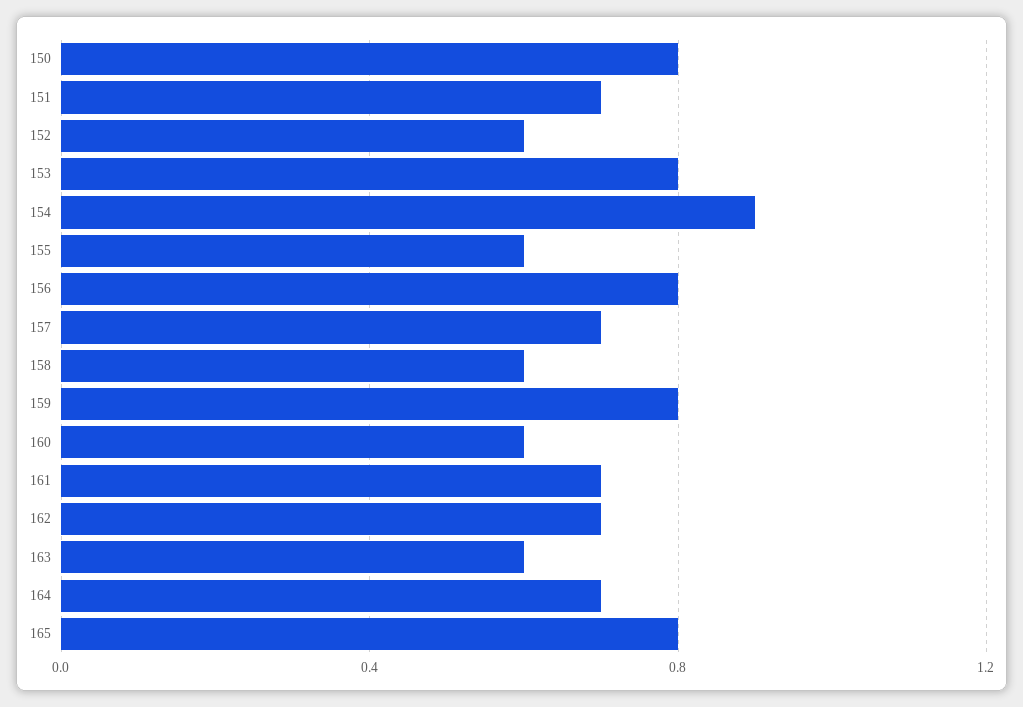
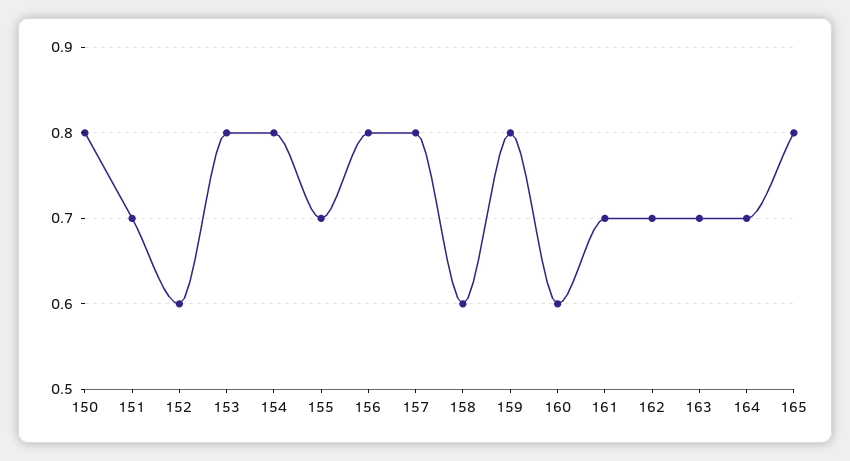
  {
    "150": 0.8,
    "151": 0.7,
    "152": 0.6,
    "153": 0.8,
-   "154": 0.9,
+   "154": 0.8,
-   "155": 0.6,
+   "155": 0.7,
    "156": 0.8,
-   "157": 0.7,
+   "157": 0.8,
    "158": 0.6,
    "159": 0.8,
    "160": 0.6,
    "161": 0.7,
    "162": 0.7,
-   "163": 0.6,
+   "163": 0.7,
    "164": 0.7,
    "165": 0.8
  }

